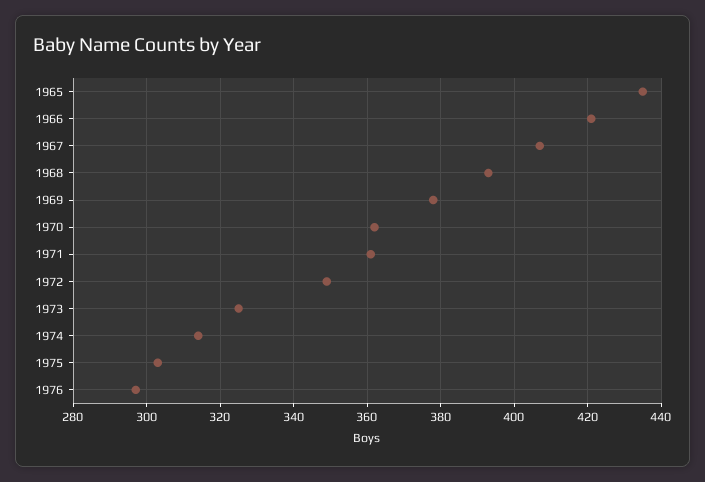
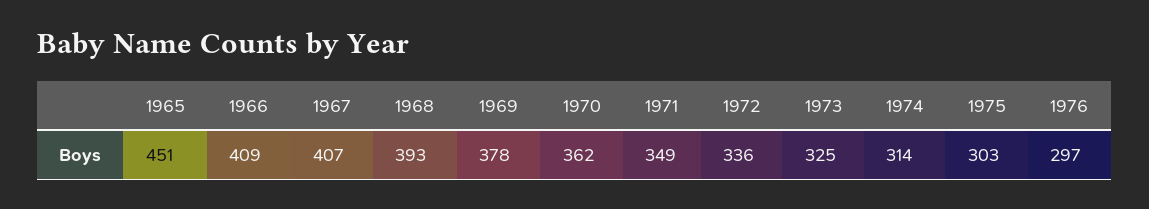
  {
-   "1965": 435,
+   "1965": 451,
-   "1966": 420,
+   "1966": 409,
    "1967": 407,
    "1968": 393,
    "1969": 378,
    "1970": 362,
-   "1971": 360,
+   "1971": 349,
-   "1972": 350,
+   "1972": 336,
    "1973": 325,
    "1974": 314,
    "1975": 303,
    "1976": 297
  }

